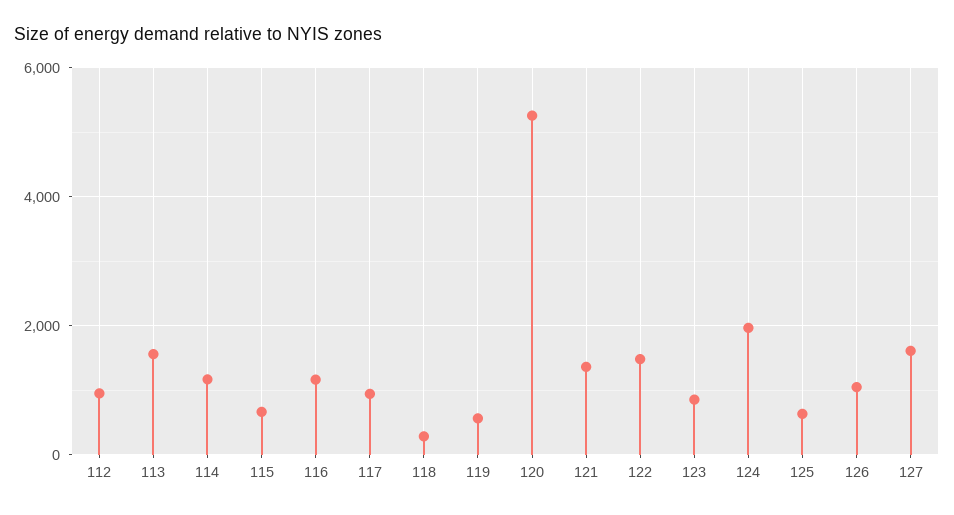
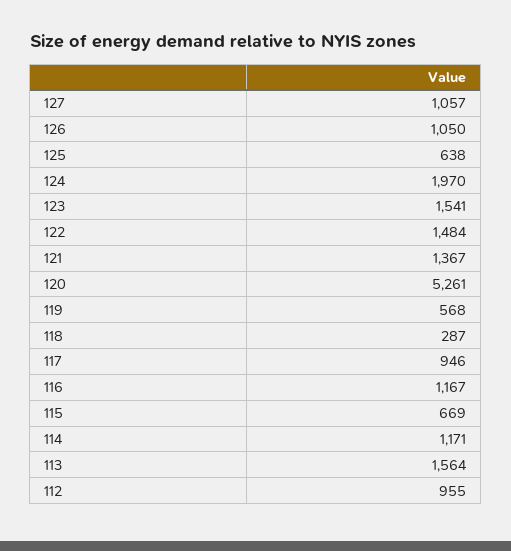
  {
    "112": 955,
    "113": 1564,
    "114": 1171,
    "115": 669,
    "116": 1167,
    "117": 946,
    "118": 287,
    "119": 568,
    "120": 5261,
    "121": 1367,
    "122": 1484,
-   "123": 800,
+   "123": 1541,
    "124": 1970,
    "125": 638,
    "126": 1050,
-   "127": 1600
+   "127": 1057
  }

